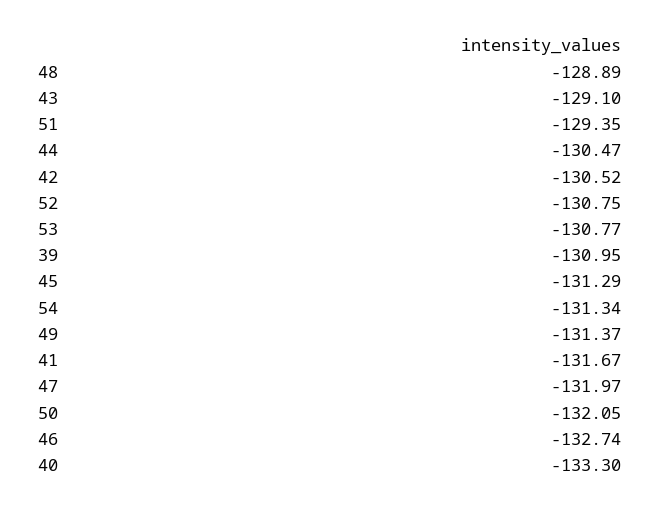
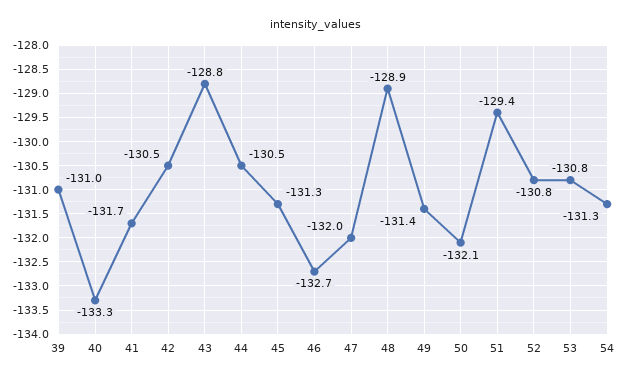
  {
    "48": -128.89,
-   "43": -129.1,
+   "43": -128.8,
    "51": -129.35,
    "44": -130.47,
    "42": -130.52,
    "52": -130.75,
    "53": -130.77,
    "39": -130.95,
    "45": -131.29,
    "54": -131.34,
    "49": -131.37,
    "41": -131.67,
    "47": -131.97,
    "50": -132.05,
    "46": -132.74,
    "40": -133.3
  }

